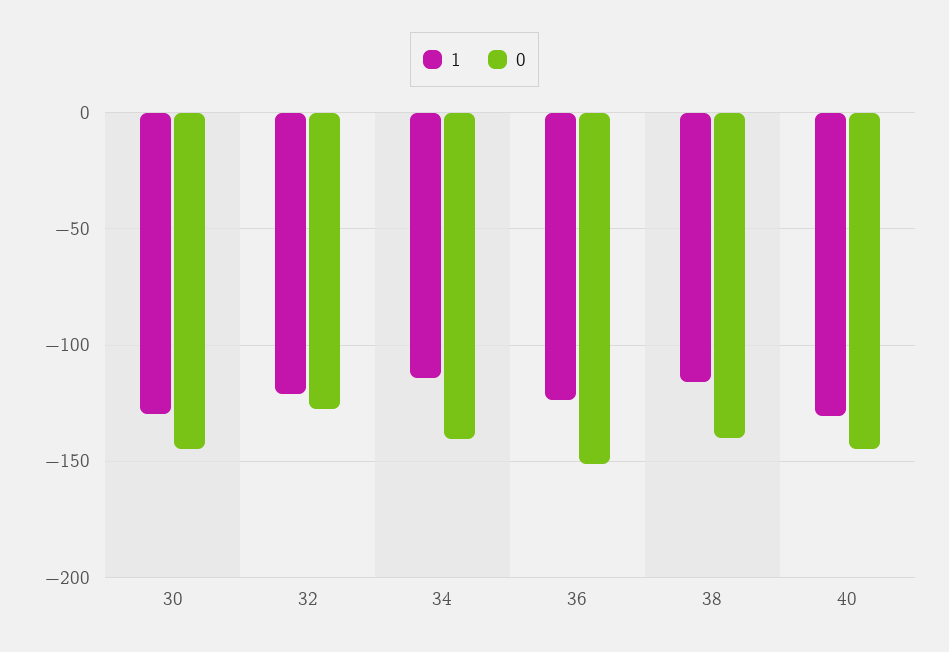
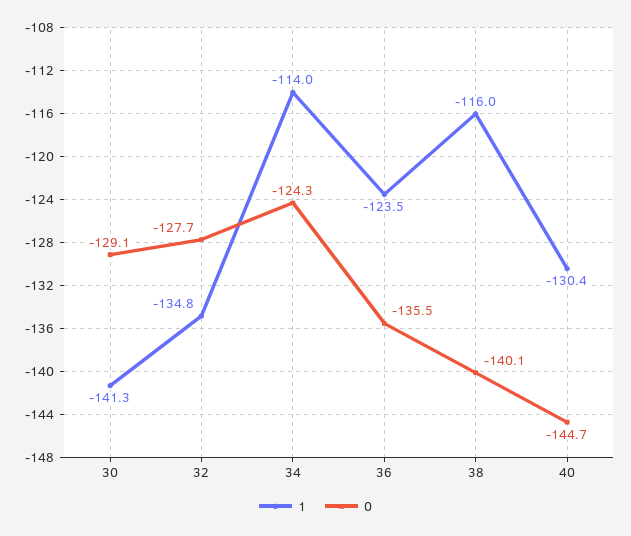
  {
    "1": {
-     "30": -130,
+     "30": -141.3,
-     "32": -120,
+     "32": -134.8,
      "34": -114,
      "36": -123.5,
      "38": -116,
      "40": -130.4
    },
    "0": {
-     "30": -145,
+     "30": -129.1,
      "32": -127.7,
-     "34": -140,
+     "34": -124.3,
-     "36": -150,
+     "36": -135.5,
      "38": -140.1,
      "40": -144.7
    }
  }

